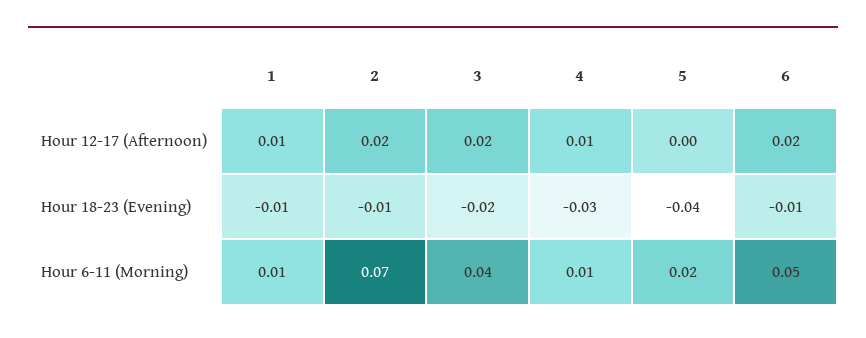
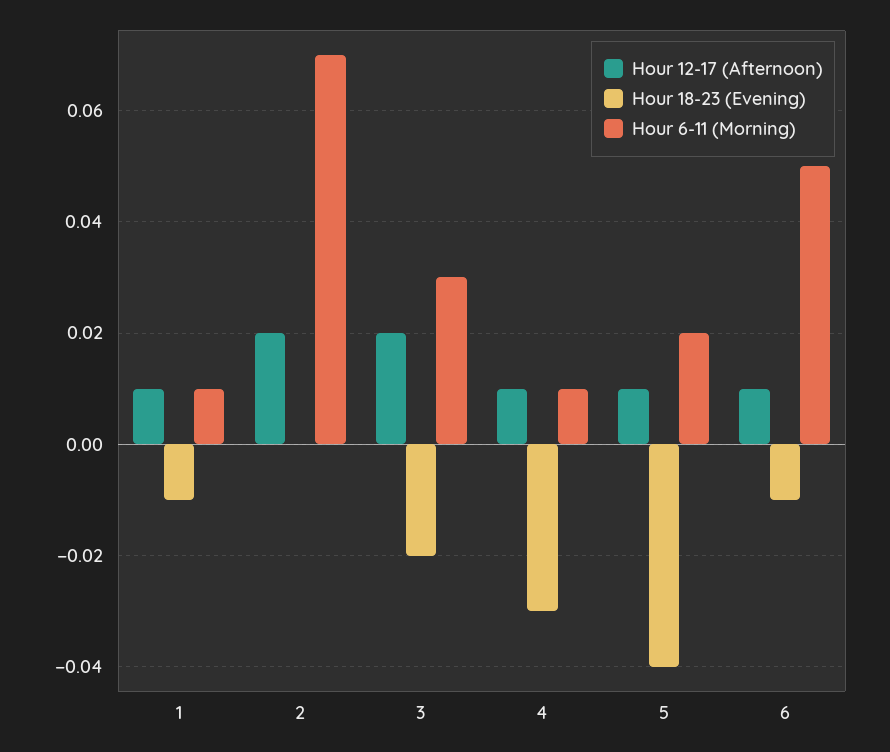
  {
    "Hour 12-17 (Afternoon)": {
      "1": 0.01,
      "2": 0.02,
      "3": 0.02,
      "4": 0.01,
-     "5": 0,
+     "5": 0.01,
-     "6": 0.02
+     "6": 0.01
    },
    "Hour 18-23 (Evening)": {
      "1": -0.01,
-     "2": -0.01,
+     "2": 0,
      "3": -0.02,
      "4": -0.03,
      "5": -0.04,
      "6": -0.01
    },
    "Hour 6-11 (Morning)": {
      "1": 0.01,
      "2": 0.07,
-     "3": 0.04,
+     "3": 0.03,
      "4": 0.01,
      "5": 0.02,
      "6": 0.05
    }
  }

